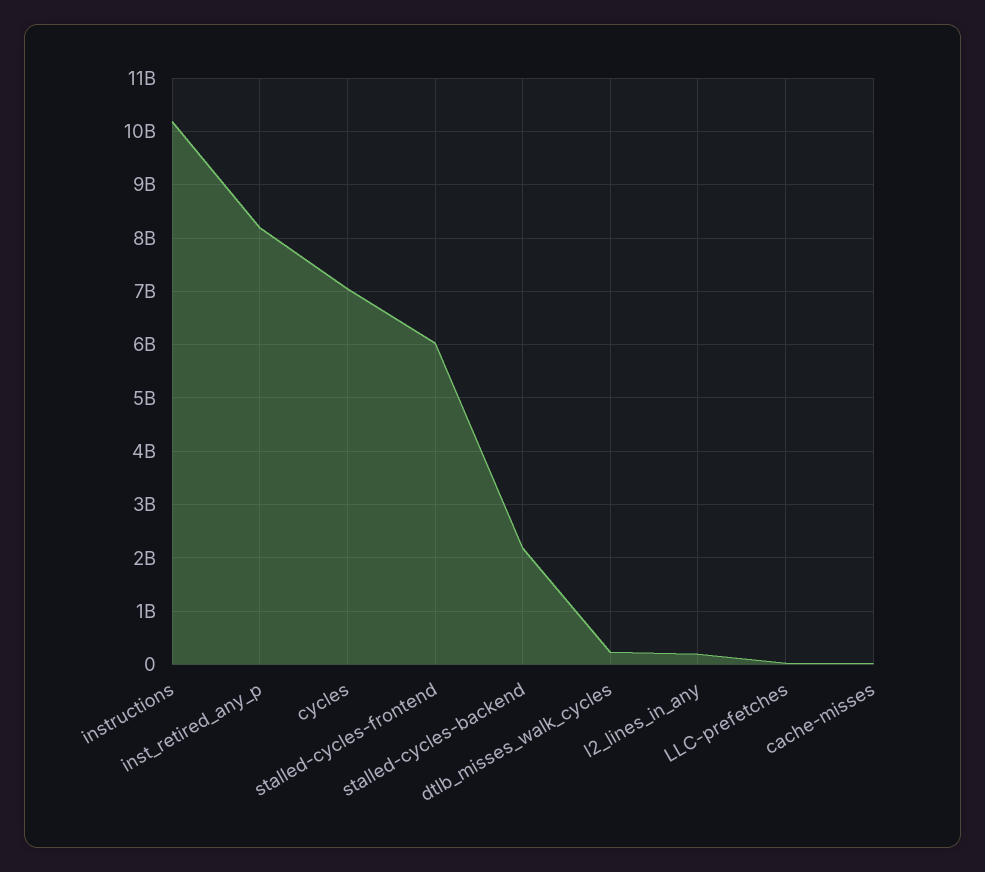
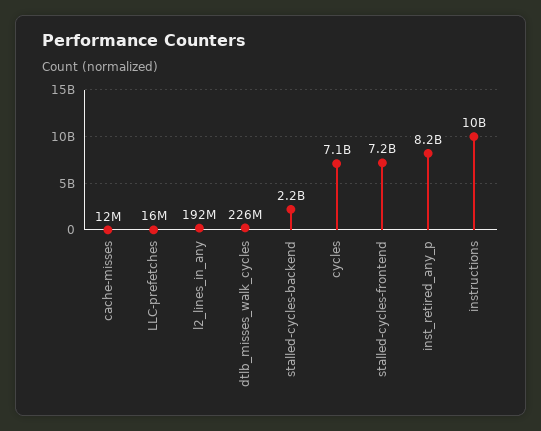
  {
    "instructions": 10000000000,
    "inst_retired_any_p": 8200000000,
    "cycles": 7100000000,
-   "stalled-cycles-frontend": 6000000000,
+   "stalled-cycles-frontend": 7200000000,
    "stalled-cycles-backend": 2200000000,
    "dtlb_misses_walk_cycles": 226000000,
    "l2_lines_in_any": 192000000,
    "LLC-prefetches": 16000000,
    "cache-misses": 12000000
  }

